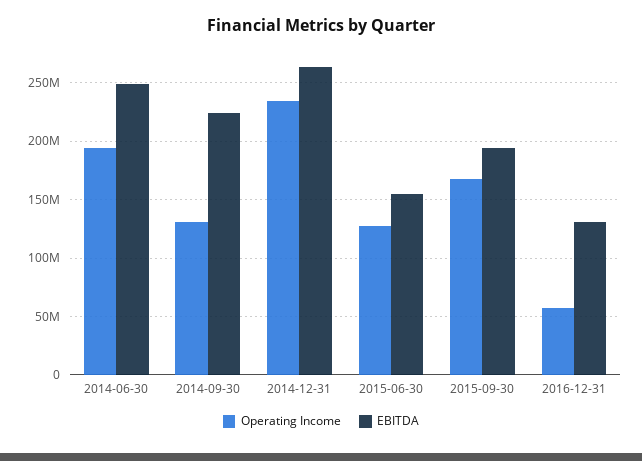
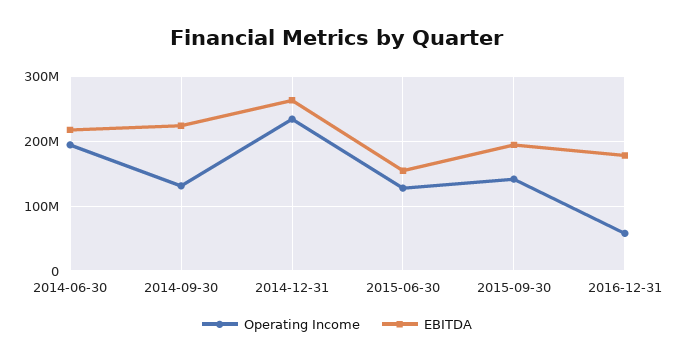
  {
    "Operating Income": {
      "2014-06-30": 190000000,
      "2014-09-30": 130000000,
      "2014-12-31": 230000000,
      "2015-06-30": 130000000,
-     "2015-09-30": 170000000,
+     "2015-09-30": 140000000,
      "2016-12-31": 60000000
    },
    "EBITDA": {
-     "2014-06-30": 250000000,
+     "2014-06-30": 220000000,
      "2014-09-30": 220000000,
      "2014-12-31": 260000000,
      "2015-06-30": 150000000,
      "2015-09-30": 190000000,
-     "2016-12-31": 130000000
+     "2016-12-31": 180000000
    }
  }

